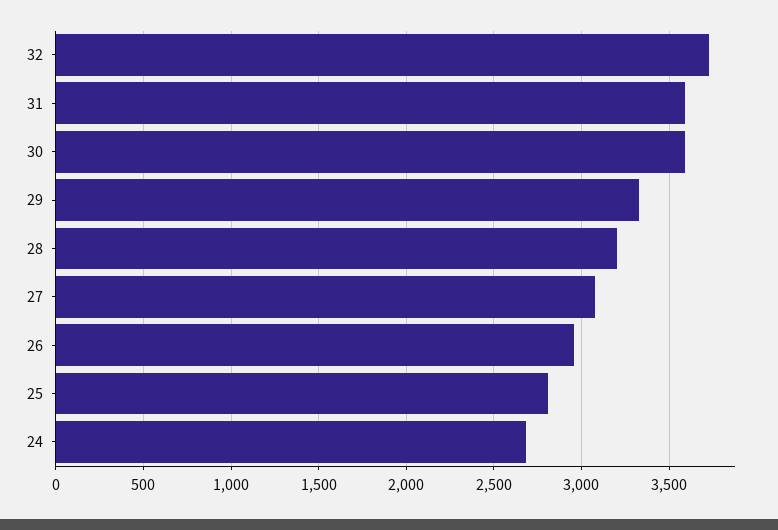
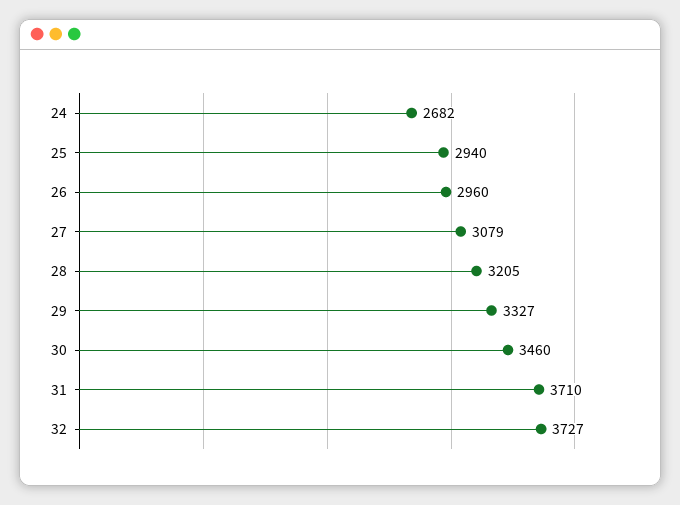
  {
    "32": 3727,
-   "31": 3600,
+   "31": 3710,
-   "30": 3600,
+   "30": 3460,
    "29": 3327,
    "28": 3205,
    "27": 3079,
    "26": 2960,
-   "25": 2800,
+   "25": 2940,
    "24": 2682
  }

